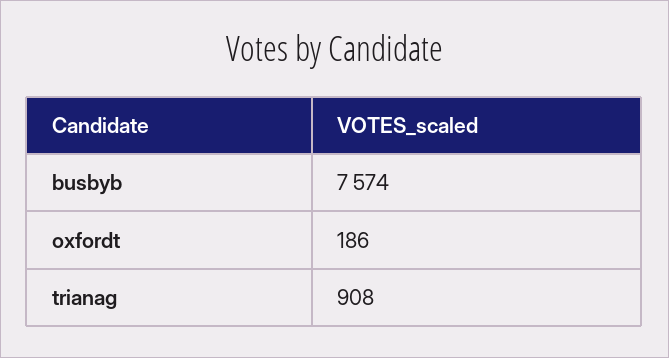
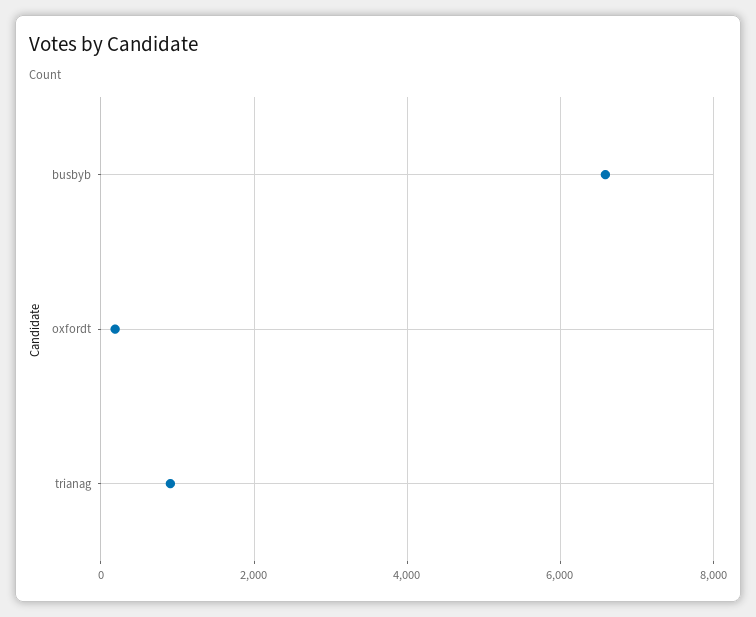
  {
-   "busbyb": 7574,
+   "busbyb": 6600,
    "oxfordt": 186,
    "trianag": 908
  }

